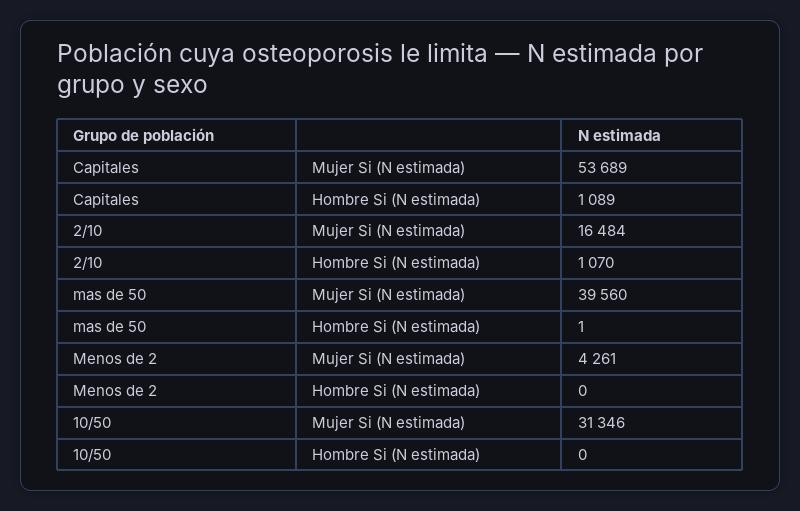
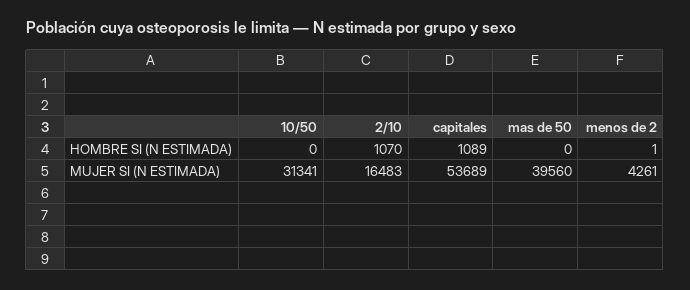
  {
    "Capitales": {
      "Mujer Si (N estimada)": 53689,
      "Hombre Si (N estimada)": 1089
    },
    "2/10": {
-     "Mujer Si (N estimada)": 16484,
+     "Mujer Si (N estimada)": 16483,
      "Hombre Si (N estimada)": 1070
    },
    "mas de 50": {
      "Mujer Si (N estimada)": 39560,
-     "Hombre Si (N estimada)": 1
+     "Hombre Si (N estimada)": 0
    },
    "Menos de 2": {
      "Mujer Si (N estimada)": 4261,
-     "Hombre Si (N estimada)": 0
+     "Hombre Si (N estimada)": 1
    },
    "10/50": {
-     "Mujer Si (N estimada)": 31346,
+     "Mujer Si (N estimada)": 31341,
      "Hombre Si (N estimada)": 0
    }
  }

